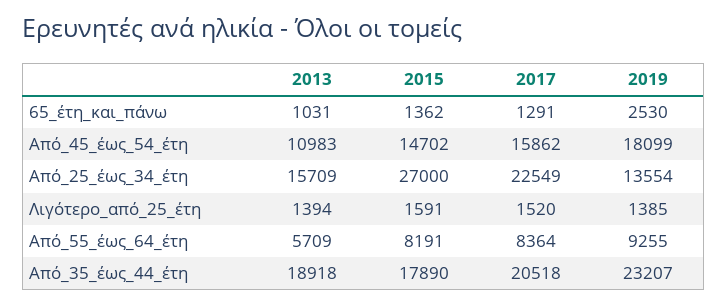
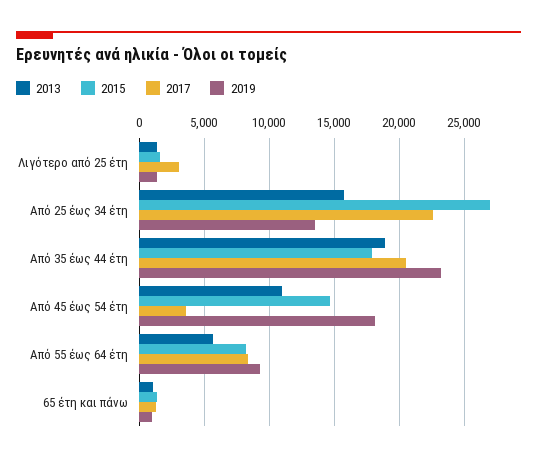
  {
    "2013": {
      "65_έτη_και_πάνω": 1031,
      "Από_45_έως_54_έτη": 10983,
      "Από_25_έως_34_έτη": 15709,
      "Λιγότερο_από_25_έτη": 1394,
      "Από_55_έως_64_έτη": 5709,
      "Από_35_έως_44_έτη": 18918
    },
    "2015": {
      "65_έτη_και_πάνω": 1362,
      "Από_45_έως_54_έτη": 14702,
      "Από_25_έως_34_έτη": 27000,
      "Λιγότερο_από_25_έτη": 1591,
      "Από_55_έως_64_έτη": 8191,
      "Από_35_έως_44_έτη": 17890
    },
    "2017": {
      "65_έτη_και_πάνω": 1291,
-     "Από_45_έως_54_έτη": 15862,
+     "Από_45_έως_54_έτη": 3500,
      "Από_25_έως_34_έτη": 22549,
-     "Λιγότερο_από_25_έτη": 1520,
+     "Λιγότερο_από_25_έτη": 3000,
      "Από_55_έως_64_έτη": 8364,
      "Από_35_έως_44_έτη": 20518
    },
    "2019": {
-     "65_έτη_και_πάνω": 2530,
+     "65_έτη_και_πάνω": 1000,
      "Από_45_έως_54_έτη": 18099,
      "Από_25_έως_34_έτη": 13554,
      "Λιγότερο_από_25_έτη": 1385,
      "Από_55_έως_64_έτη": 9255,
      "Από_35_έως_44_έτη": 23207
    }
  }

